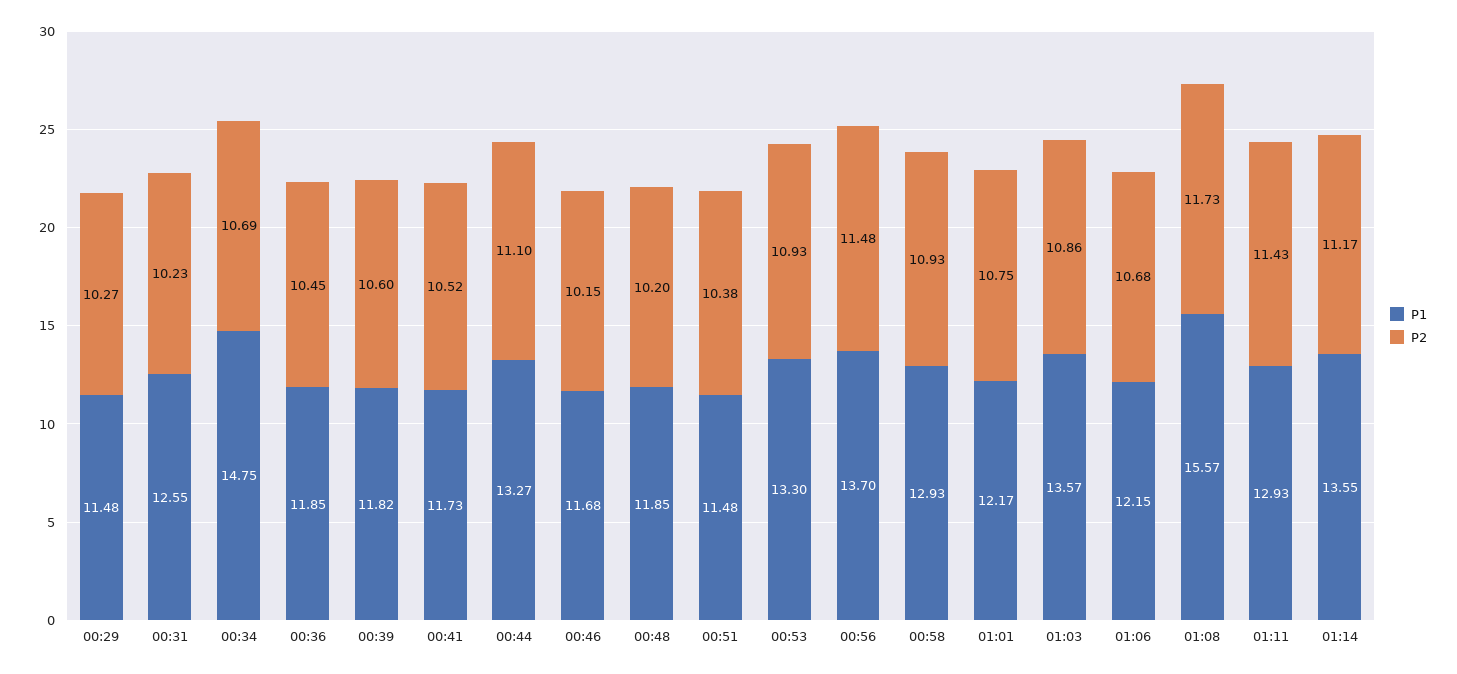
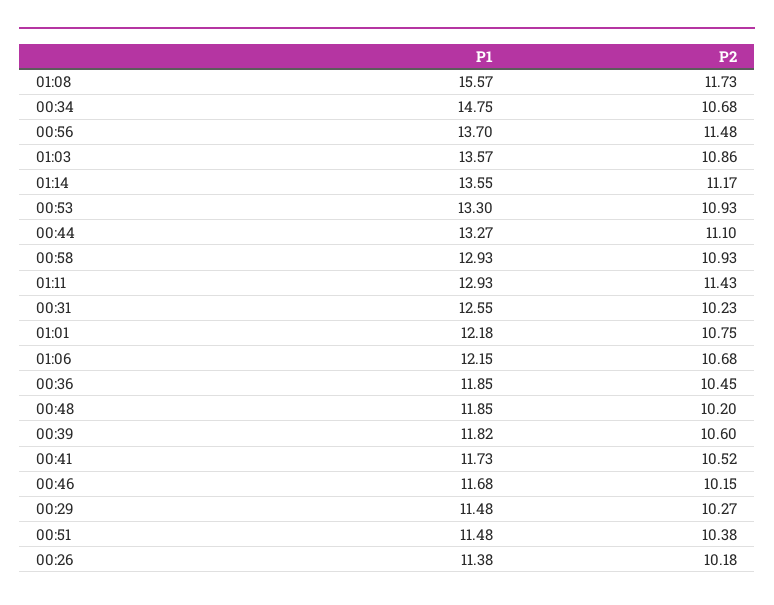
  {
    "P1": {
      "00:29": 11.48,
      "00:31": 12.55,
      "00:34": 14.75,
      "00:36": 11.85,
      "00:39": 11.82,
      "00:41": 11.73,
      "00:44": 13.27,
      "00:46": 11.68,
      "00:48": 11.85,
      "00:51": 11.48,
      "00:53": 13.3,
      "00:56": 13.7,
      "00:58": 12.93,
-     "01:01": 12.17,
+     "01:01": 12.18,
      "01:03": 13.57,
      "01:06": 12.15,
      "01:08": 15.57,
      "01:11": 12.93,
-     "01:14": 13.55
+     "01:14": 13.55,
+     "00:26": 11.38
    },
    "P2": {
      "00:29": 10.27,
      "00:31": 10.23,
-     "00:34": 10.69,
+     "00:34": 10.68,
      "00:36": 10.45,
      "00:39": 10.6,
      "00:41": 10.52,
      "00:44": 11.1,
      "00:46": 10.15,
      "00:48": 10.2,
      "00:51": 10.38,
      "00:53": 10.93,
      "00:56": 11.48,
      "00:58": 10.93,
      "01:01": 10.75,
      "01:03": 10.86,
      "01:06": 10.68,
      "01:08": 11.73,
      "01:11": 11.43,
-     "01:14": 11.17
+     "01:14": 11.17,
+     "00:26": 10.18
    }
  }

